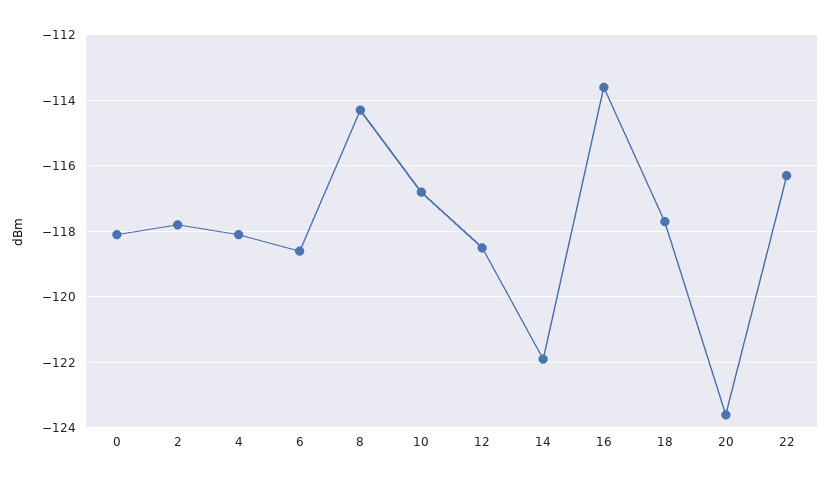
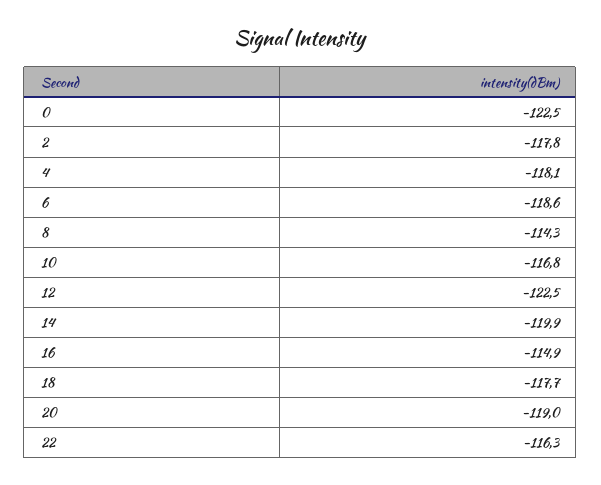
  {
-   "0": -118,
+   "0": -122.5,
    "2": -117.8,
    "4": -118.1,
    "6": -118.6,
    "8": -114.3,
    "10": -116.8,
-   "12": -118.5,
+   "12": -122.5,
-   "14": -122,
+   "14": -119.9,
-   "16": -113.5,
+   "16": -114.9,
    "18": -117.7,
-   "20": -123.5,
+   "20": -119,
    "22": -116.3
  }

